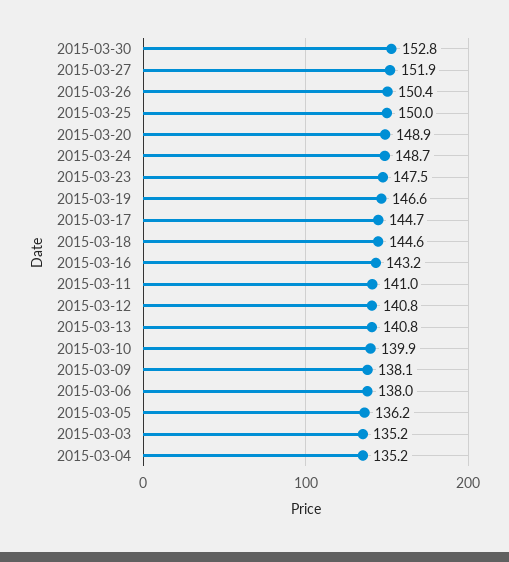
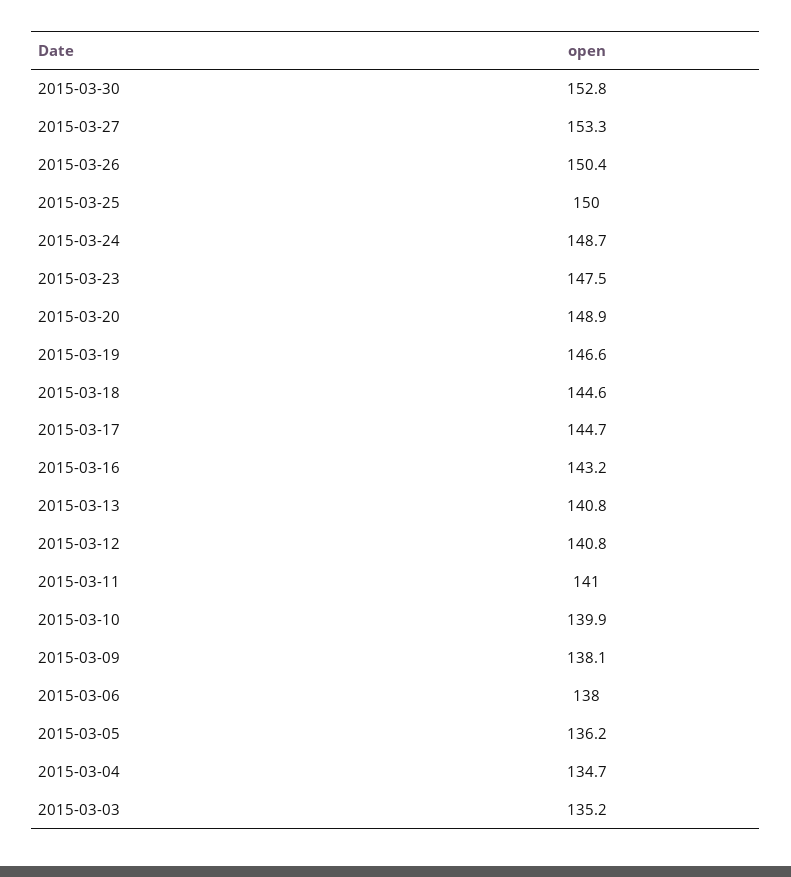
  {
    "2015-03-30": 152.8,
-   "2015-03-27": 151.9,
+   "2015-03-27": 153.3,
    "2015-03-26": 150.4,
    "2015-03-25": 150,
    "2015-03-20": 148.9,
    "2015-03-24": 148.7,
    "2015-03-23": 147.5,
    "2015-03-19": 146.6,
    "2015-03-17": 144.7,
    "2015-03-18": 144.6,
    "2015-03-16": 143.2,
    "2015-03-11": 141,
    "2015-03-12": 140.8,
    "2015-03-13": 140.8,
    "2015-03-10": 139.9,
    "2015-03-09": 138.1,
    "2015-03-06": 138,
    "2015-03-05": 136.2,
    "2015-03-03": 135.2,
-   "2015-03-04": 135.2
+   "2015-03-04": 134.7
  }

